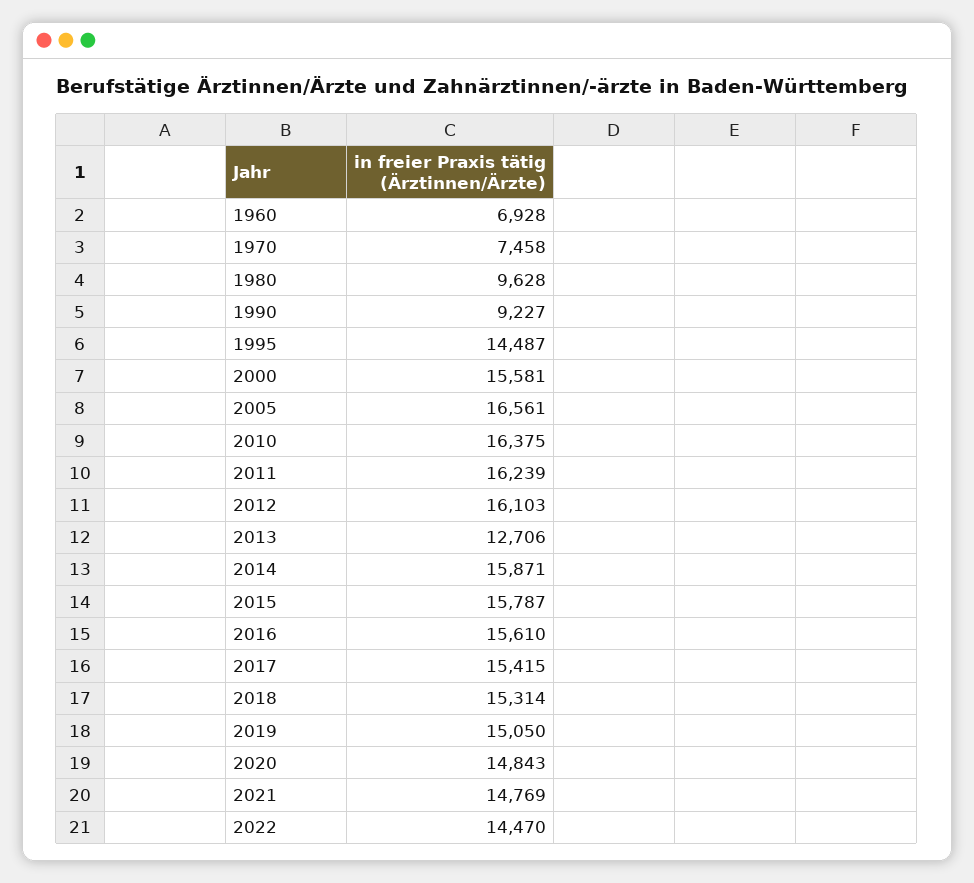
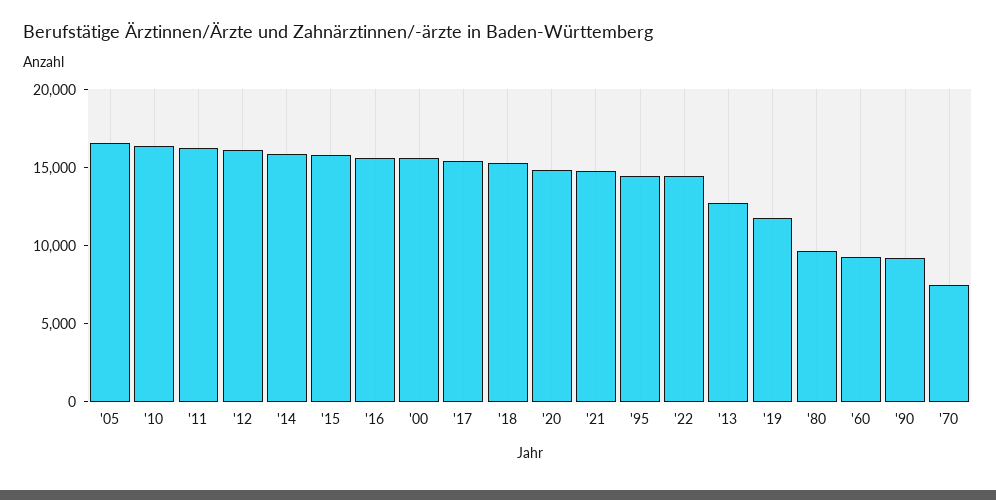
  {
-   "1960": 6928,
+   "1960": 9000,
    "1970": 7458,
    "1980": 9628,
    "1990": 9227,
    "1995": 14487,
    "2000": 15581,
    "2005": 16561,
    "2010": 16375,
    "2011": 16239,
    "2012": 16103,
    "2013": 12706,
    "2014": 15871,
    "2015": 15787,
    "2016": 15610,
    "2017": 15415,
    "2018": 15314,
-   "2019": 15050,
+   "2019": 12000,
    "2020": 14843,
    "2021": 14769,
    "2022": 14470
  }

